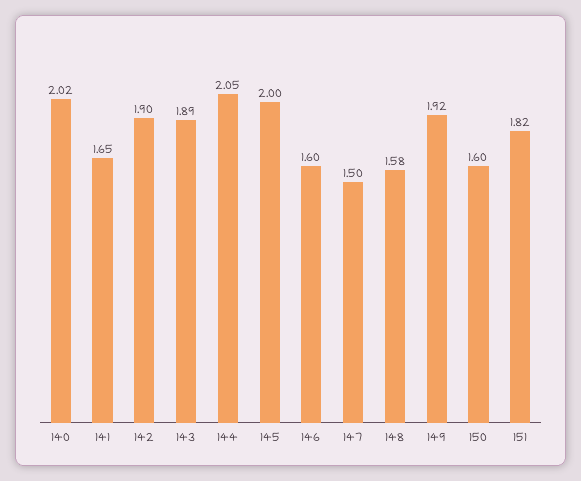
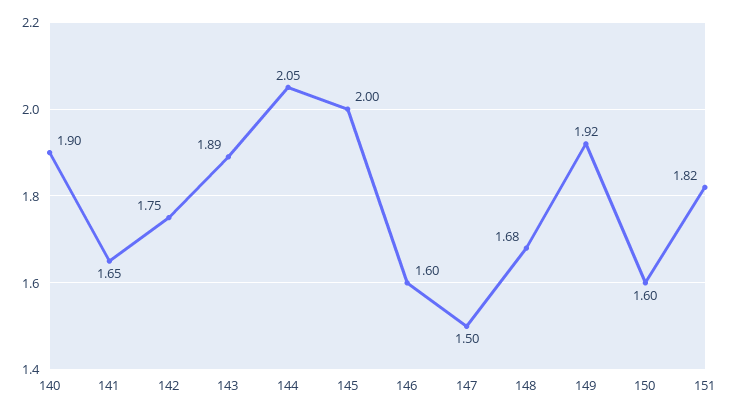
  {
-   "140": 2.02,
+   "140": 1.9,
    "141": 1.65,
-   "142": 1.9,
+   "142": 1.75,
    "143": 1.89,
    "144": 2.05,
    "145": 2,
    "146": 1.6,
    "147": 1.5,
-   "148": 1.58,
+   "148": 1.68,
    "149": 1.92,
    "150": 1.6,
    "151": 1.82
  }

